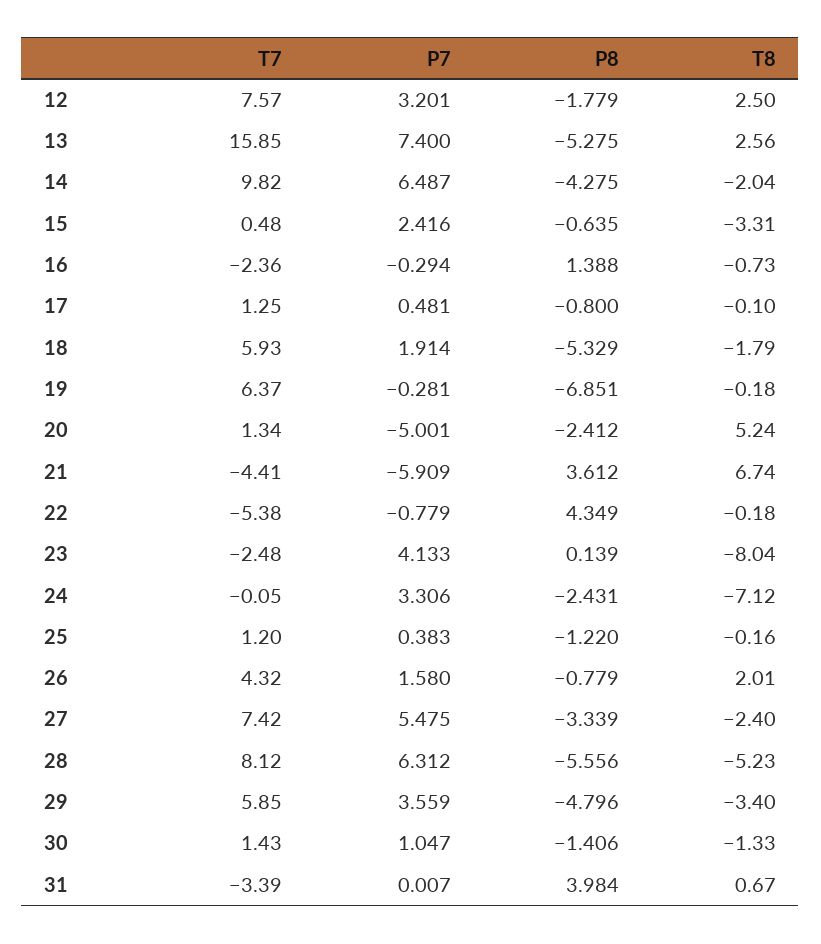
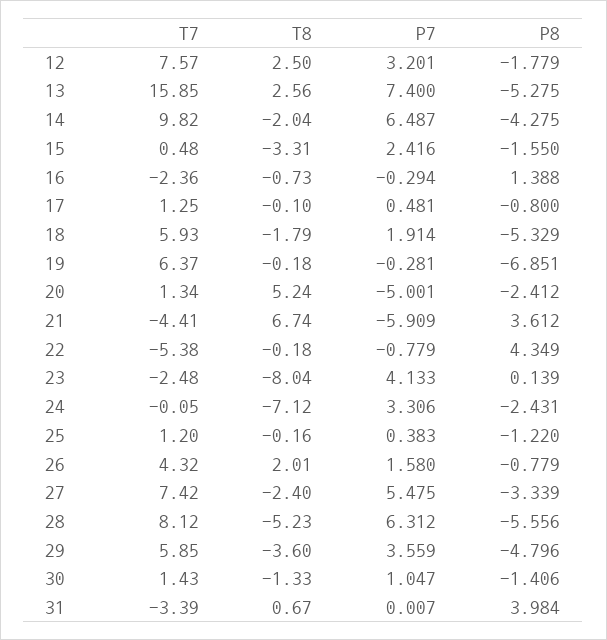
  {
    "T7": {
      "12": 7.57,
      "13": 15.85,
      "14": 9.82,
      "15": 0.48,
      "16": -2.36,
      "17": 1.25,
      "18": 5.93,
      "19": 6.37,
      "20": 1.34,
      "21": -4.41,
      "22": -5.38,
      "23": -2.48,
      "24": -0.05,
      "25": 1.2,
      "26": 4.32,
      "27": 7.42,
      "28": 8.12,
      "29": 5.85,
      "30": 1.43,
      "31": -3.39
    },
    "P7": {
      "12": 3.201,
      "13": 7.4,
      "14": 6.487,
      "15": 2.416,
      "16": -0.294,
      "17": 0.481,
      "18": 1.914,
      "19": -0.281,
      "20": -5.001,
      "21": -5.909,
      "22": -0.779,
      "23": 4.133,
      "24": 3.306,
      "25": 0.383,
      "26": 1.58,
      "27": 5.475,
      "28": 6.312,
      "29": 3.559,
      "30": 1.047,
      "31": 0.007
    },
    "P8": {
      "12": -1.779,
      "13": -5.275,
      "14": -4.275,
-     "15": -0.635,
+     "15": -1.55,
      "16": 1.388,
      "17": -0.8,
      "18": -5.329,
      "19": -6.851,
      "20": -2.412,
      "21": 3.612,
      "22": 4.349,
      "23": 0.139,
      "24": -2.431,
      "25": -1.22,
      "26": -0.779,
      "27": -3.339,
      "28": -5.556,
      "29": -4.796,
      "30": -1.406,
      "31": 3.984
    },
    "T8": {
      "12": 2.5,
      "13": 2.56,
      "14": -2.04,
      "15": -3.31,
      "16": -0.73,
      "17": -0.1,
      "18": -1.79,
      "19": -0.18,
      "20": 5.24,
      "21": 6.74,
      "22": -0.18,
      "23": -8.04,
      "24": -7.12,
      "25": -0.16,
      "26": 2.01,
      "27": -2.4,
      "28": -5.23,
-     "29": -3.4,
+     "29": -3.6,
      "30": -1.33,
      "31": 0.67
    }
  }

